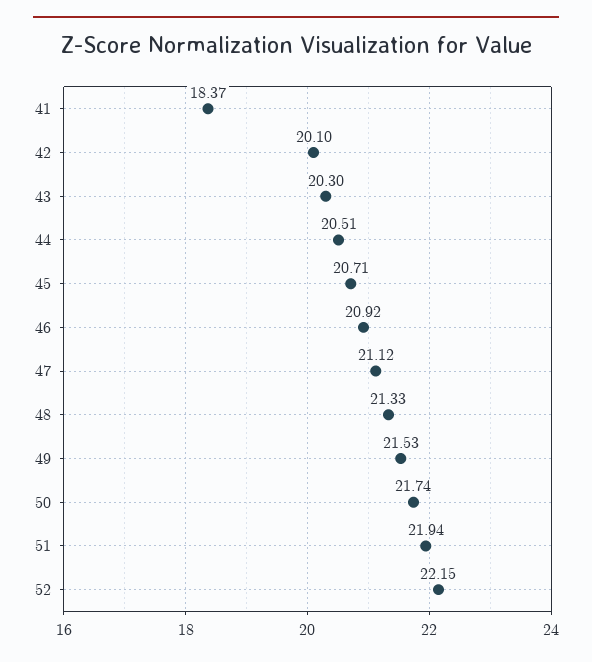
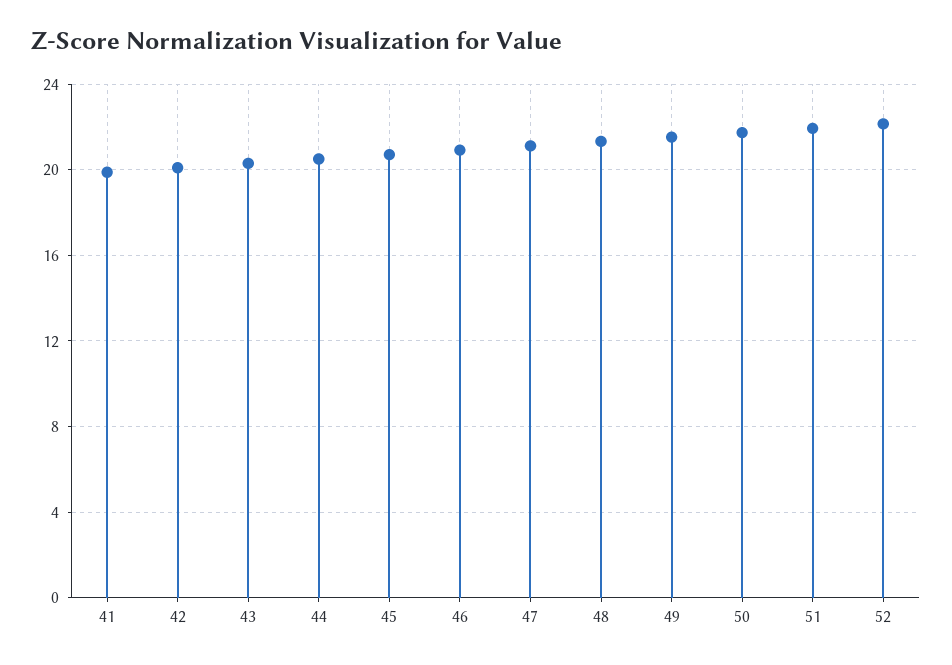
  {
-   "41": 18.37,
+   "41": 20,
    "42": 20.1,
    "43": 20.3,
    "44": 20.51,
    "45": 20.71,
    "46": 20.92,
    "47": 21.12,
    "48": 21.33,
    "49": 21.53,
    "50": 21.74,
    "51": 21.94,
    "52": 22.15
  }

